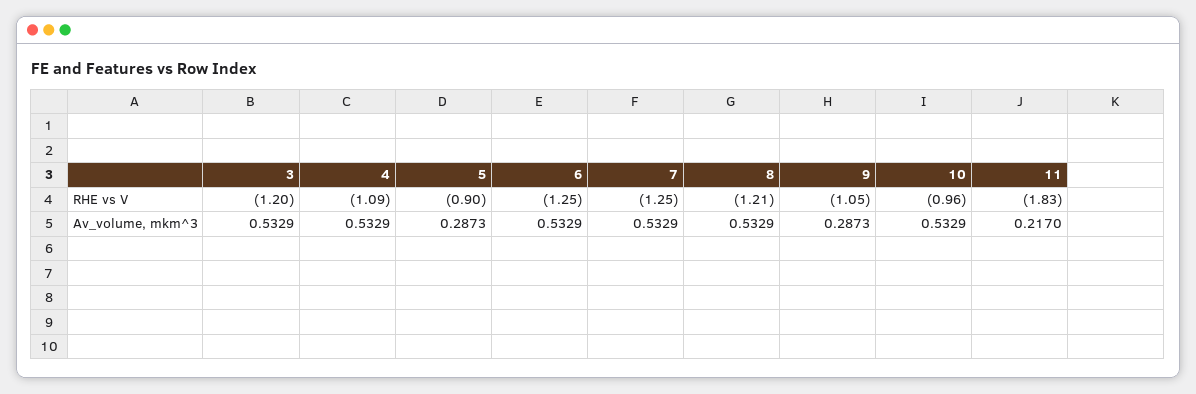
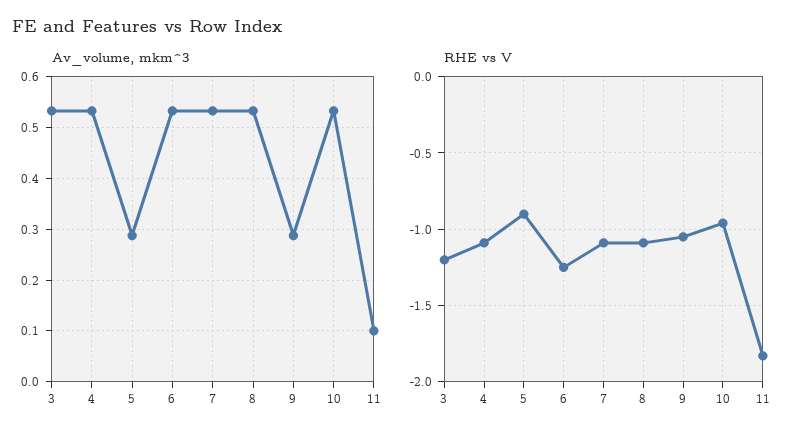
  {
    "RHE vs V": {
      "3": -1.2,
      "4": -1.09,
      "5": -0.9,
      "6": -1.25,
-     "7": -1.25,
+     "7": -1.1,
-     "8": -1.21,
+     "8": -1.1,
      "9": -1.05,
      "10": -0.96,
      "11": -1.83
    },
    "Av_volume, mkm^3": {
      "3": 0.5329,
      "4": 0.5329,
      "5": 0.2873,
      "6": 0.5329,
      "7": 0.5329,
      "8": 0.5329,
      "9": 0.2873,
      "10": 0.5329,
-     "11": 0.217
+     "11": 0.1
    }
  }

